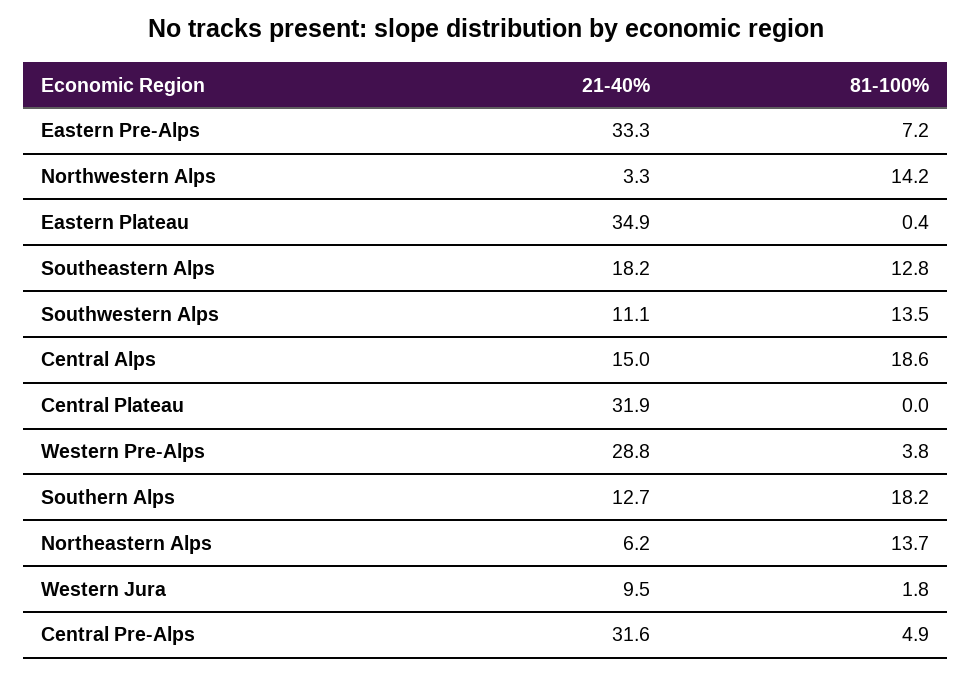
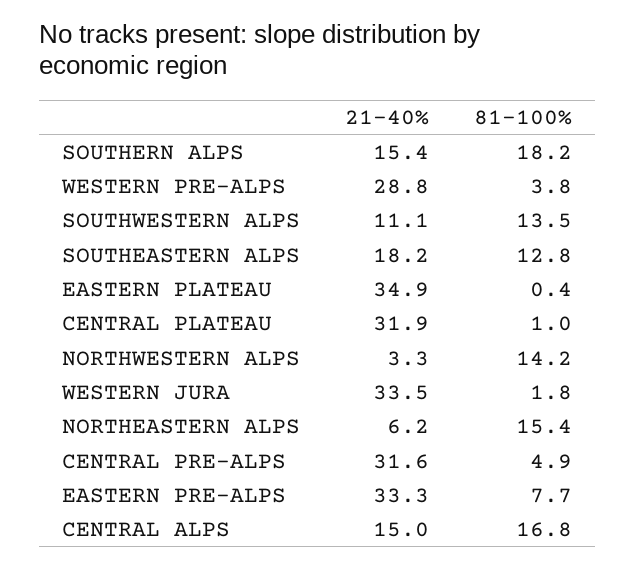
  {
    "21-40%": {
      "Eastern Pre-Alps": 33.3,
      "Northwestern Alps": 3.3,
      "Eastern Plateau": 34.9,
      "Southeastern Alps": 18.2,
      "Southwestern Alps": 11.1,
      "Central Alps": 15,
      "Central Plateau": 31.9,
      "Western Pre-Alps": 28.8,
-     "Southern Alps": 12.7,
+     "Southern Alps": 15.4,
      "Northeastern Alps": 6.2,
-     "Western Jura": 9.5,
+     "Western Jura": 33.5,
      "Central Pre-Alps": 31.6
    },
    "81-100%": {
-     "Eastern Pre-Alps": 7.2,
+     "Eastern Pre-Alps": 7.7,
      "Northwestern Alps": 14.2,
      "Eastern Plateau": 0.4,
      "Southeastern Alps": 12.8,
      "Southwestern Alps": 13.5,
-     "Central Alps": 18.6,
+     "Central Alps": 16.8,
-     "Central Plateau": 0,
+     "Central Plateau": 1,
      "Western Pre-Alps": 3.8,
      "Southern Alps": 18.2,
-     "Northeastern Alps": 13.7,
+     "Northeastern Alps": 15.4,
      "Western Jura": 1.8,
      "Central Pre-Alps": 4.9
    }
  }

